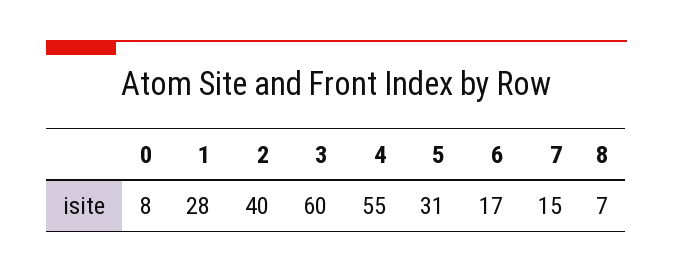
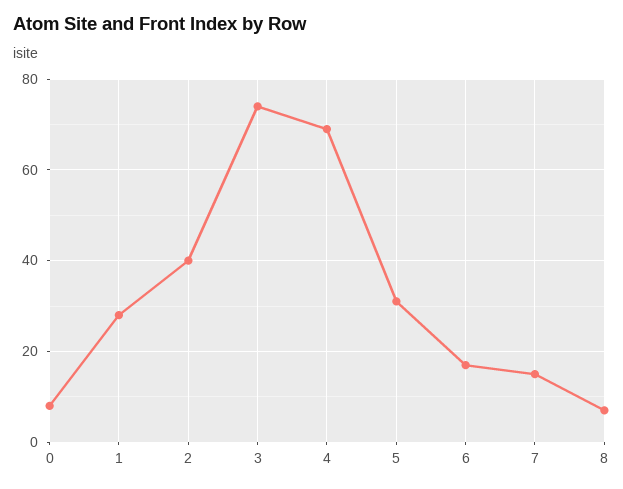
  {
    "0": 8,
    "1": 28,
    "2": 40,
-   "3": 60,
+   "3": 75,
-   "4": 55,
+   "4": 70,
    "5": 31,
    "6": 17,
    "7": 15,
    "8": 7
  }

